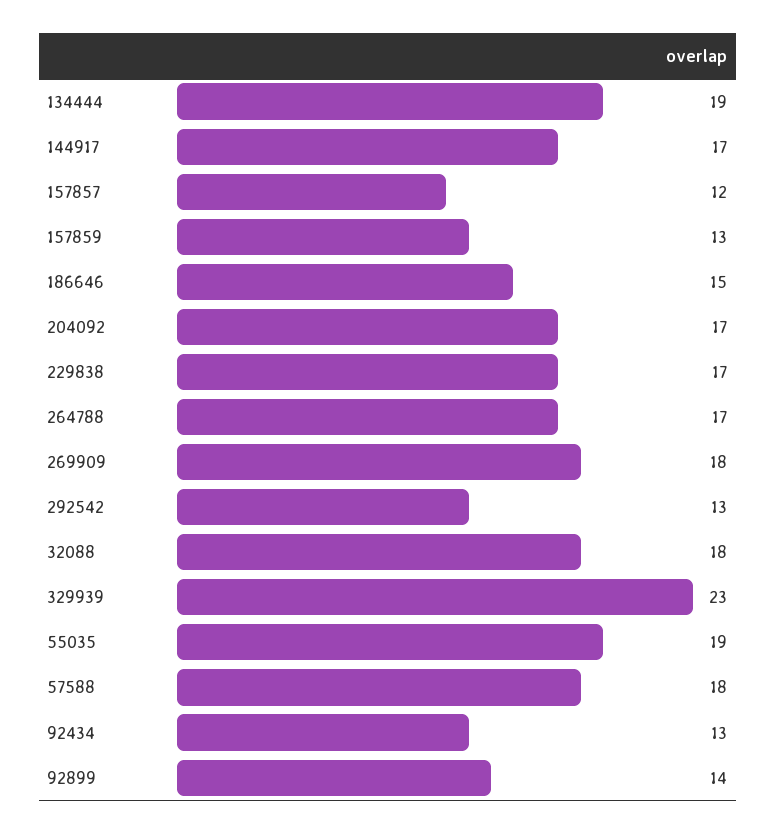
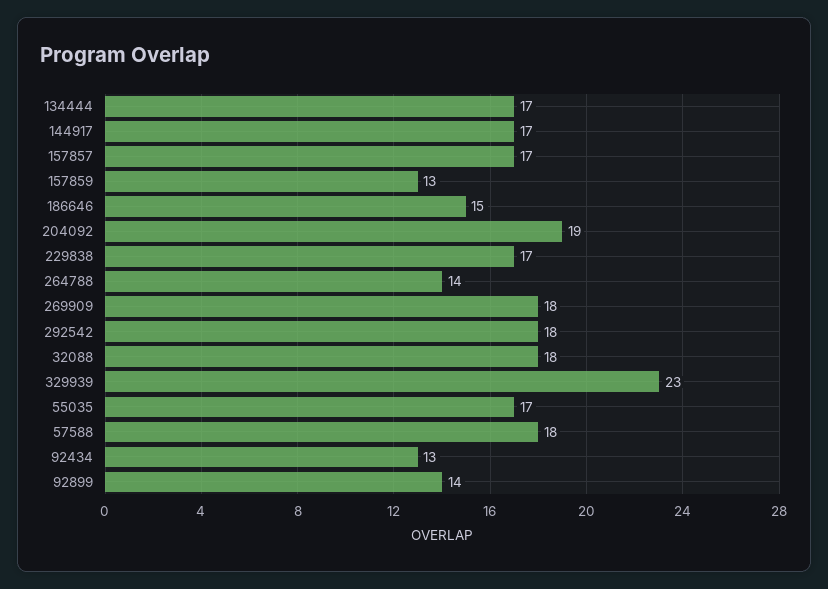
  {
-   "134444": 19,
+   "134444": 17,
    "144917": 17,
-   "157857": 12,
+   "157857": 17,
    "157859": 13,
    "186646": 15,
-   "204092": 17,
+   "204092": 19,
    "229838": 17,
-   "264788": 17,
+   "264788": 14,
    "269909": 18,
-   "292542": 13,
+   "292542": 18,
    "32088": 18,
    "329939": 23,
-   "55035": 19,
+   "55035": 17,
    "57588": 18,
    "92434": 13,
    "92899": 14
  }

